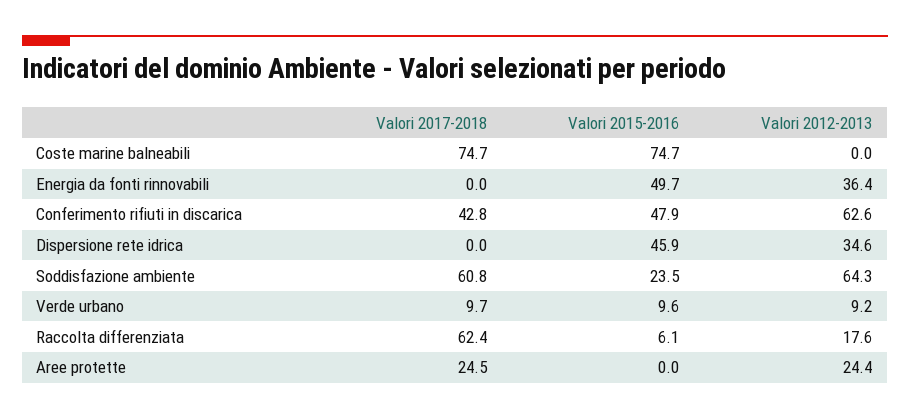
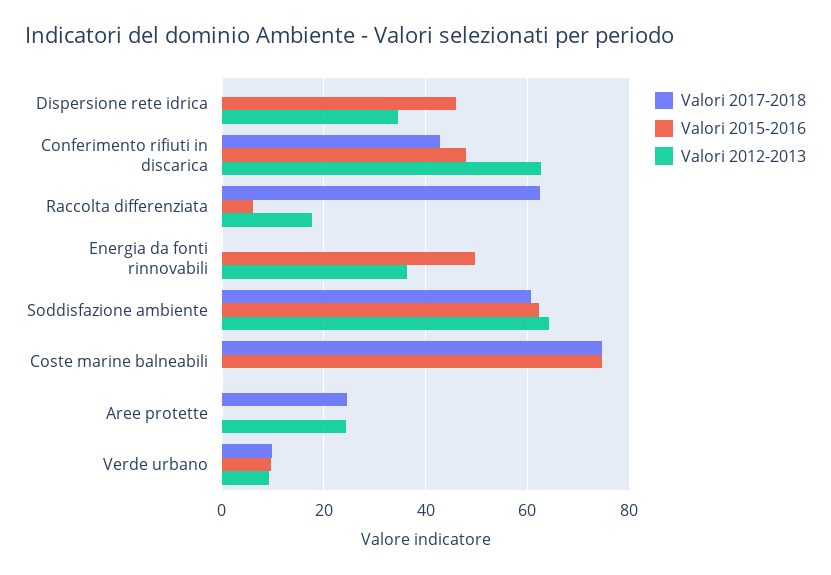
  {
    "Valori 2017-2018": {
      "Coste marine balneabili": 74.7,
      "Energia da fonti rinnovabili": 0,
      "Conferimento rifiuti in discarica": 42.8,
      "Dispersione rete idrica": 0,
      "Soddisfazione ambiente": 60.8,
      "Verde urbano": 9.7,
      "Raccolta differenziata": 62.4,
      "Aree protette": 24.5
    },
    "Valori 2015-2016": {
      "Coste marine balneabili": 74.7,
      "Energia da fonti rinnovabili": 49.7,
      "Conferimento rifiuti in discarica": 47.9,
      "Dispersione rete idrica": 45.9,
-     "Soddisfazione ambiente": 23.5,
+     "Soddisfazione ambiente": 62,
      "Verde urbano": 9.6,
      "Raccolta differenziata": 6.1,
      "Aree protette": 0
    },
    "Valori 2012-2013": {
      "Coste marine balneabili": 0,
      "Energia da fonti rinnovabili": 36.4,
      "Conferimento rifiuti in discarica": 62.6,
      "Dispersione rete idrica": 34.6,
      "Soddisfazione ambiente": 64.3,
      "Verde urbano": 9.2,
      "Raccolta differenziata": 17.6,
      "Aree protette": 24.4
    }
  }

